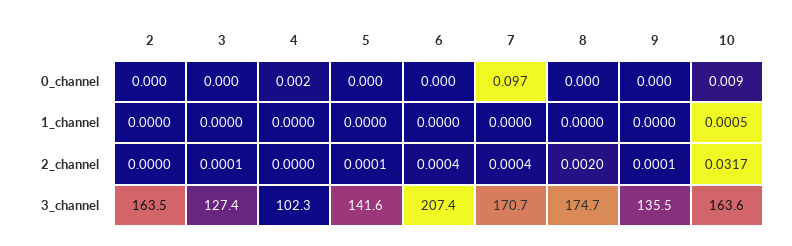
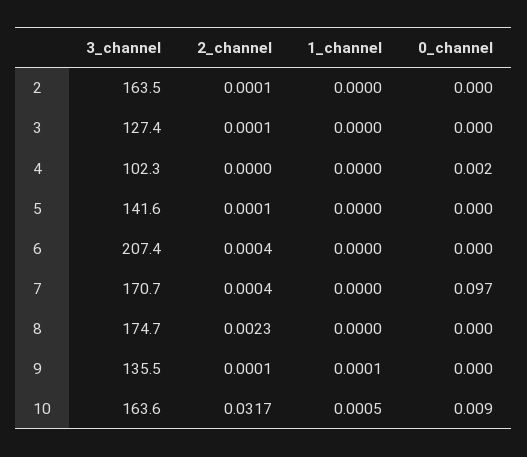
  {
    "2": {
      "0_channel": 0,
      "1_channel": 0,
-     "2_channel": 0,
+     "2_channel": 0.0001,
      "3_channel": 163.5
    },
    "3": {
      "0_channel": 0,
      "1_channel": 0,
      "2_channel": 0.0001,
      "3_channel": 127.4
    },
    "4": {
      "0_channel": 0.002,
      "1_channel": 0,
      "2_channel": 0,
      "3_channel": 102.3
    },
    "5": {
      "0_channel": 0,
      "1_channel": 0,
      "2_channel": 0.0001,
      "3_channel": 141.6
    },
    "6": {
      "0_channel": 0,
      "1_channel": 0,
      "2_channel": 0.0004,
      "3_channel": 207.4
    },
    "7": {
      "0_channel": 0.097,
      "1_channel": 0,
      "2_channel": 0.0004,
      "3_channel": 170.7
    },
    "8": {
      "0_channel": 0,
      "1_channel": 0,
-     "2_channel": 0.002,
+     "2_channel": 0.0023,
      "3_channel": 174.7
    },
    "9": {
      "0_channel": 0,
-     "1_channel": 0,
+     "1_channel": 0.0001,
      "2_channel": 0.0001,
      "3_channel": 135.5
    },
    "10": {
      "0_channel": 0.009,
      "1_channel": 0.0005,
      "2_channel": 0.0317,
      "3_channel": 163.6
    }
  }

